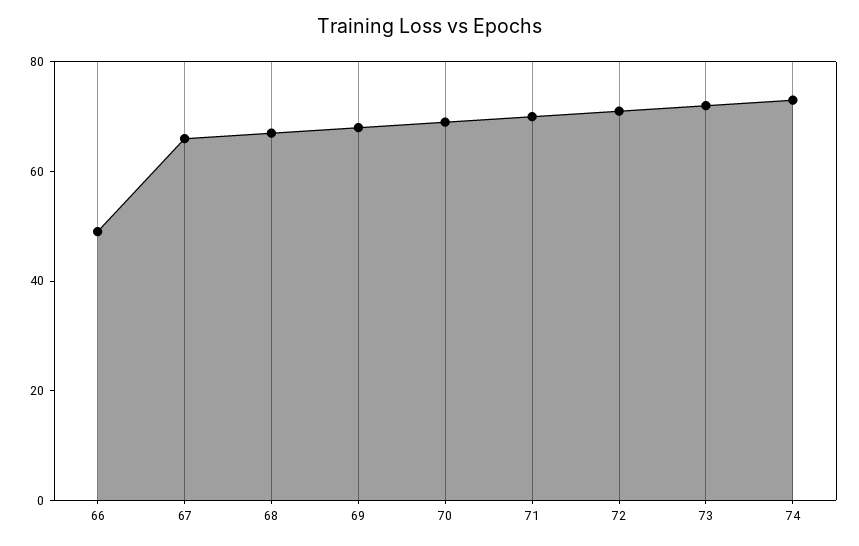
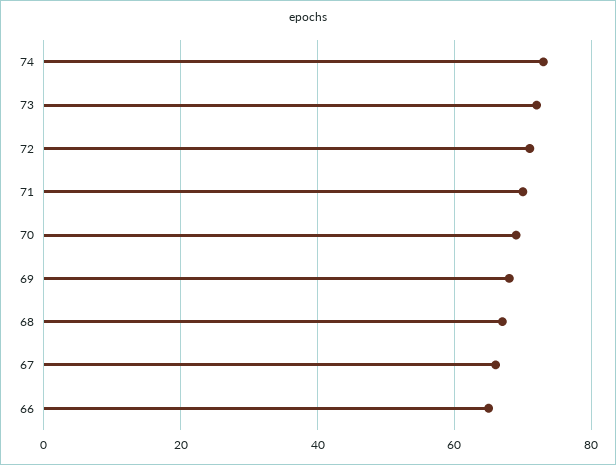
  {
-   "66": 50,
+   "66": 65,
    "67": 65,
    "68": 65,
    "69": 70,
    "70": 70,
    "71": 70,
    "72": 70,
    "73": 70,
    "74": 75
  }

